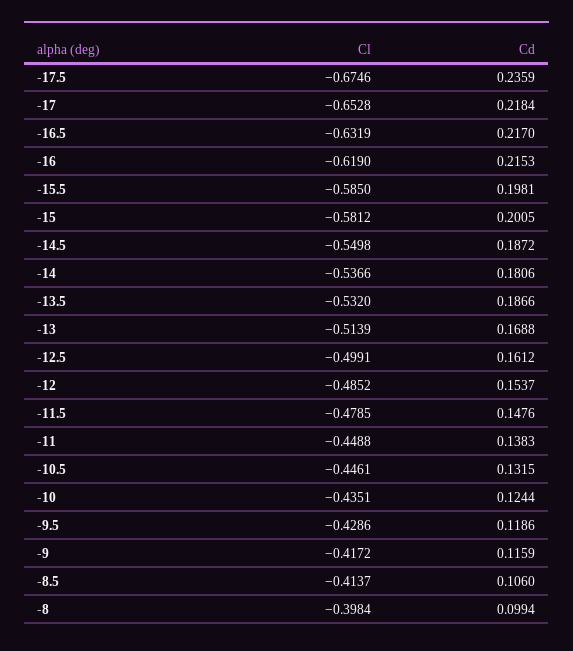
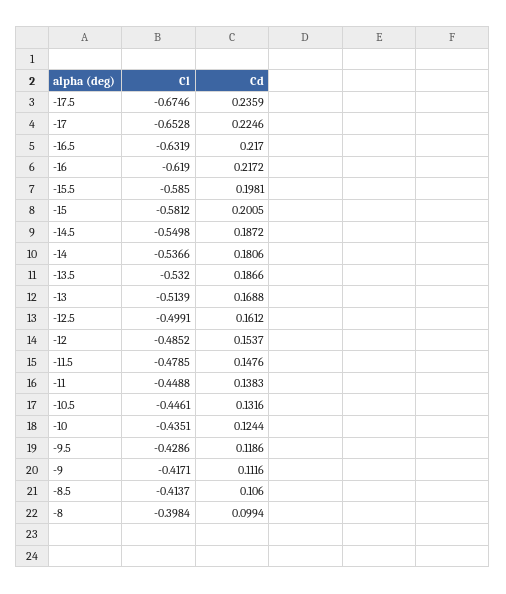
  {
    "Cl": {
      "-17.5": -0.6746,
      "-17": -0.6528,
      "-16.5": -0.6319,
      "-16": -0.619,
      "-15.5": -0.585,
      "-15": -0.5812,
      "-14.5": -0.5498,
      "-14": -0.5366,
      "-13.5": -0.532,
      "-13": -0.5139,
      "-12.5": -0.4991,
      "-12": -0.4852,
      "-11.5": -0.4785,
      "-11": -0.4488,
      "-10.5": -0.4461,
      "-10": -0.4351,
      "-9.5": -0.4286,
-     "-9": -0.4172,
+     "-9": -0.4171,
      "-8.5": -0.4137,
      "-8": -0.3984
    },
    "Cd": {
      "-17.5": 0.2359,
-     "-17": 0.2184,
+     "-17": 0.2246,
      "-16.5": 0.217,
-     "-16": 0.2153,
+     "-16": 0.2172,
      "-15.5": 0.1981,
      "-15": 0.2005,
      "-14.5": 0.1872,
      "-14": 0.1806,
      "-13.5": 0.1866,
      "-13": 0.1688,
      "-12.5": 0.1612,
      "-12": 0.1537,
      "-11.5": 0.1476,
      "-11": 0.1383,
-     "-10.5": 0.1315,
+     "-10.5": 0.1316,
      "-10": 0.1244,
      "-9.5": 0.1186,
-     "-9": 0.1159,
+     "-9": 0.1116,
      "-8.5": 0.106,
      "-8": 0.0994
    }
  }

